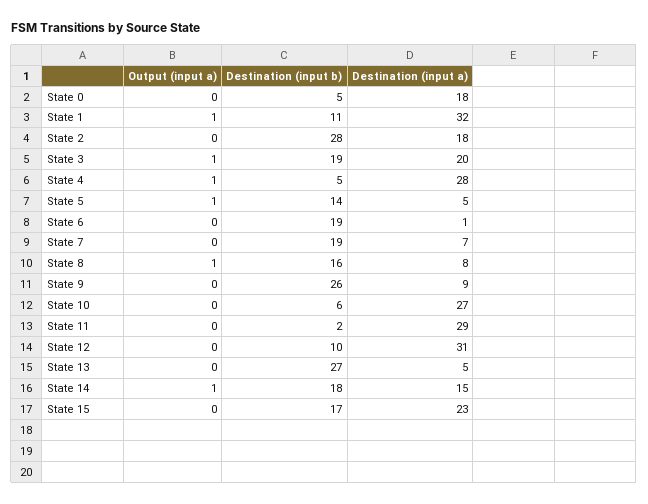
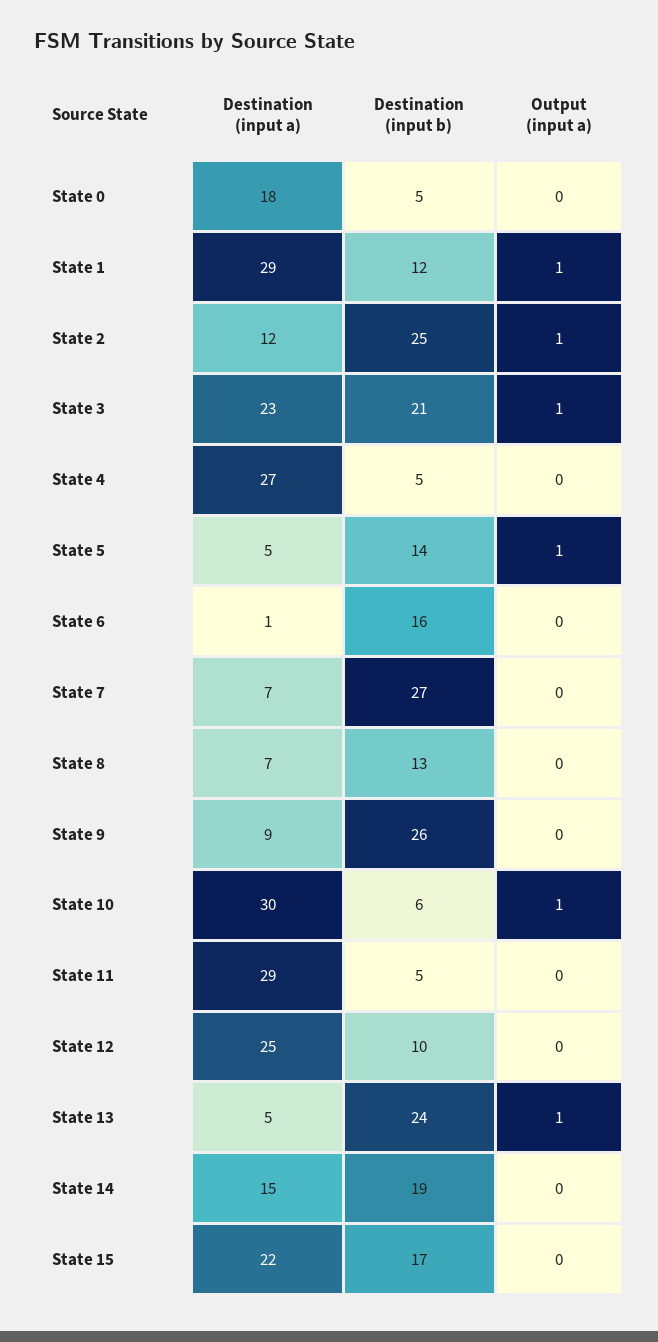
  {
    "Output (input a)": {
      "State 0": 0,
      "State 1": 1,
-     "State 2": 0,
+     "State 2": 1,
      "State 3": 1,
-     "State 4": 1,
+     "State 4": 0,
      "State 5": 1,
      "State 6": 0,
      "State 7": 0,
-     "State 8": 1,
+     "State 8": 0,
      "State 9": 0,
-     "State 10": 0,
+     "State 10": 1,
      "State 11": 0,
      "State 12": 0,
-     "State 13": 0,
+     "State 13": 1,
-     "State 14": 1,
+     "State 14": 0,
      "State 15": 0
    },
    "Destination (input b)": {
      "State 0": 5,
-     "State 1": 11,
+     "State 1": 12,
-     "State 2": 28,
+     "State 2": 25,
-     "State 3": 19,
+     "State 3": 21,
      "State 4": 5,
      "State 5": 14,
-     "State 6": 19,
+     "State 6": 16,
-     "State 7": 19,
+     "State 7": 27,
-     "State 8": 16,
+     "State 8": 13,
      "State 9": 26,
      "State 10": 6,
-     "State 11": 2,
+     "State 11": 5,
      "State 12": 10,
-     "State 13": 27,
+     "State 13": 24,
-     "State 14": 18,
+     "State 14": 19,
      "State 15": 17
    },
    "Destination (input a)": {
      "State 0": 18,
-     "State 1": 32,
+     "State 1": 29,
-     "State 2": 18,
+     "State 2": 12,
-     "State 3": 20,
+     "State 3": 23,
-     "State 4": 28,
+     "State 4": 27,
      "State 5": 5,
      "State 6": 1,
      "State 7": 7,
-     "State 8": 8,
+     "State 8": 7,
      "State 9": 9,
-     "State 10": 27,
+     "State 10": 30,
      "State 11": 29,
-     "State 12": 31,
+     "State 12": 25,
      "State 13": 5,
      "State 14": 15,
-     "State 15": 23
+     "State 15": 22
    }
  }

